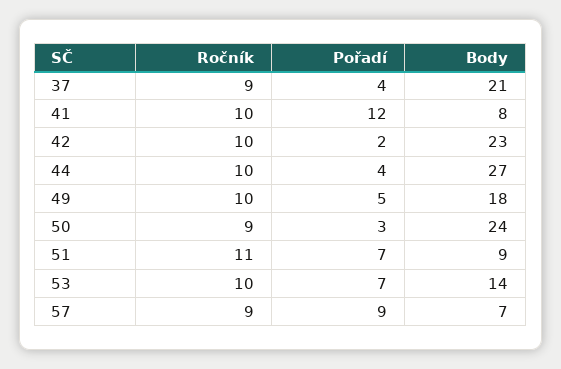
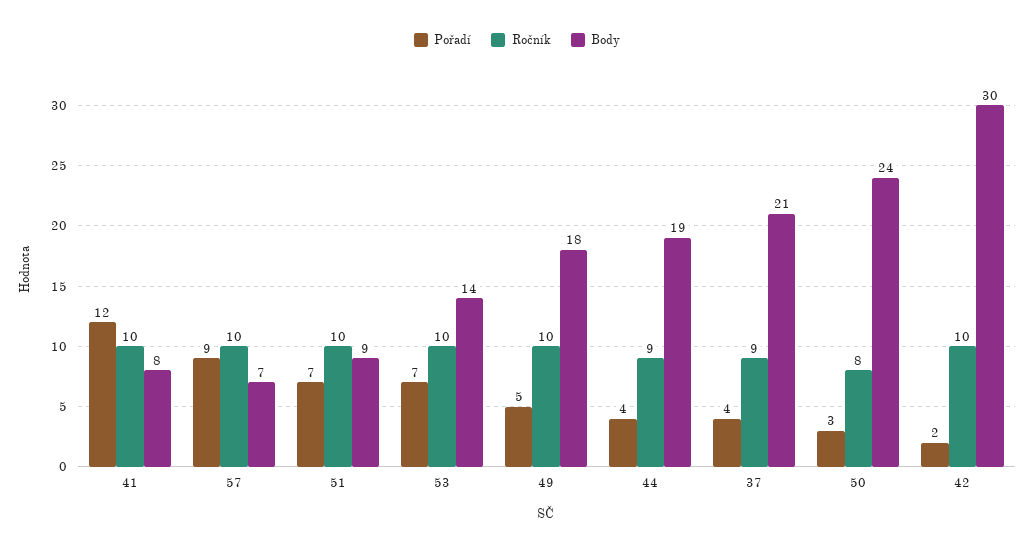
  {
    "Ročník": {
      "37": 9,
      "41": 10,
      "42": 10,
-     "44": 10,
+     "44": 9,
      "49": 10,
-     "50": 9,
+     "50": 8,
-     "51": 11,
+     "51": 10,
      "53": 10,
-     "57": 9
+     "57": 10
    },
    "Pořadí": {
      "37": 4,
      "41": 12,
      "42": 2,
      "44": 4,
      "49": 5,
      "50": 3,
      "51": 7,
      "53": 7,
      "57": 9
    },
    "Body": {
      "37": 21,
      "41": 8,
-     "42": 23,
+     "42": 30,
-     "44": 27,
+     "44": 19,
      "49": 18,
      "50": 24,
      "51": 9,
      "53": 14,
      "57": 7
    }
  }

